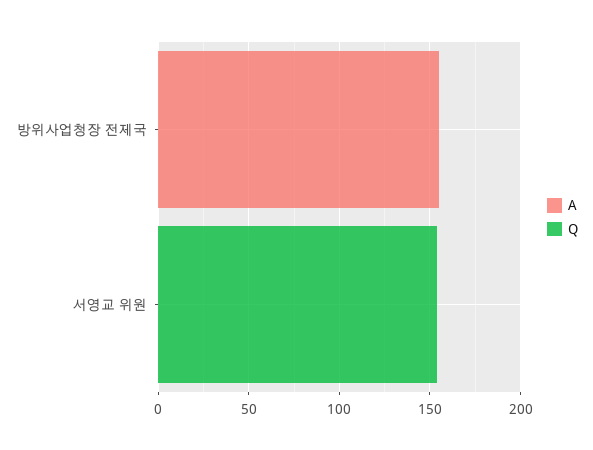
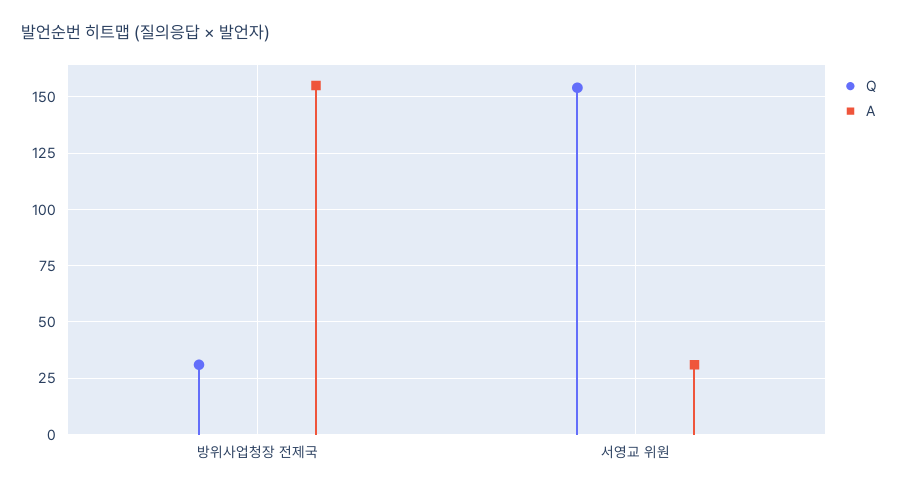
  {
    "A": {
      "방위사업청장 전제국": 155,
-     "서영교 위원": 0
+     "서영교 위원": 30
    },
    "Q": {
-     "방위사업청장 전제국": 0,
+     "방위사업청장 전제국": 30,
      "서영교 위원": 155
    }
  }

